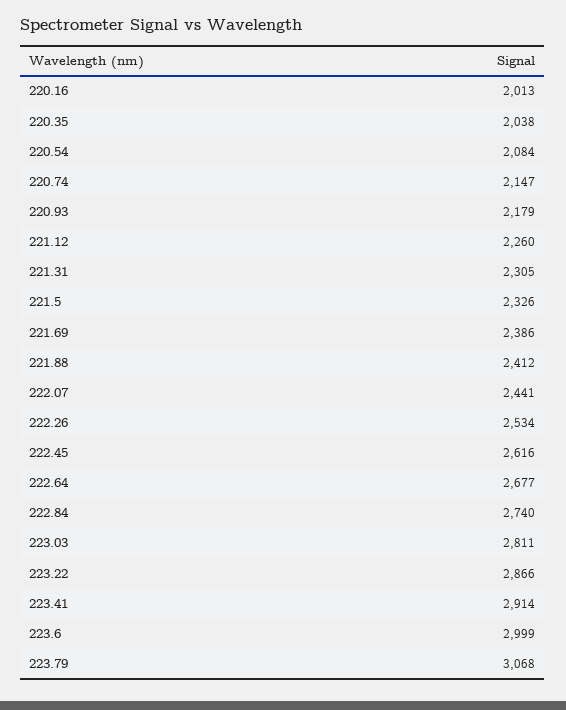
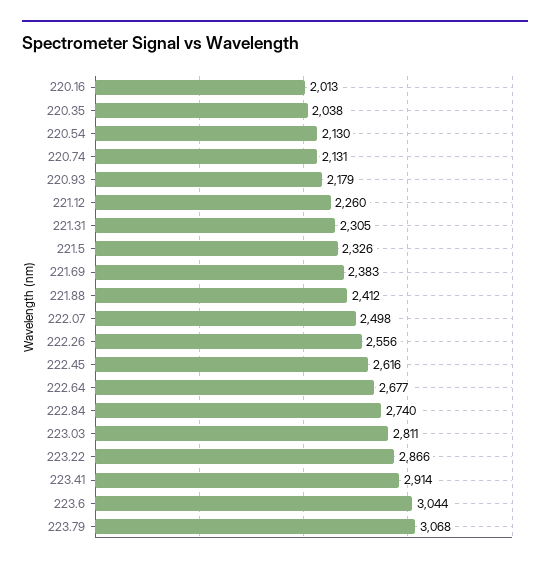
  {
    "220.16": 2013,
    "220.35": 2038,
-   "220.54": 2084,
+   "220.54": 2130,
-   "220.74": 2147,
+   "220.74": 2131,
    "220.93": 2179,
    "221.12": 2260,
    "221.31": 2305,
    "221.5": 2326,
-   "221.69": 2386,
+   "221.69": 2383,
    "221.88": 2412,
-   "222.07": 2441,
+   "222.07": 2498,
-   "222.26": 2534,
+   "222.26": 2556,
    "222.45": 2616,
    "222.64": 2677,
    "222.84": 2740,
    "223.03": 2811,
    "223.22": 2866,
    "223.41": 2914,
-   "223.6": 2999,
+   "223.6": 3044,
    "223.79": 3068
  }

